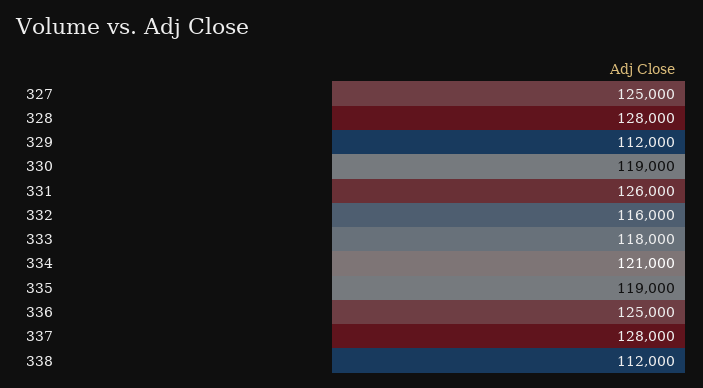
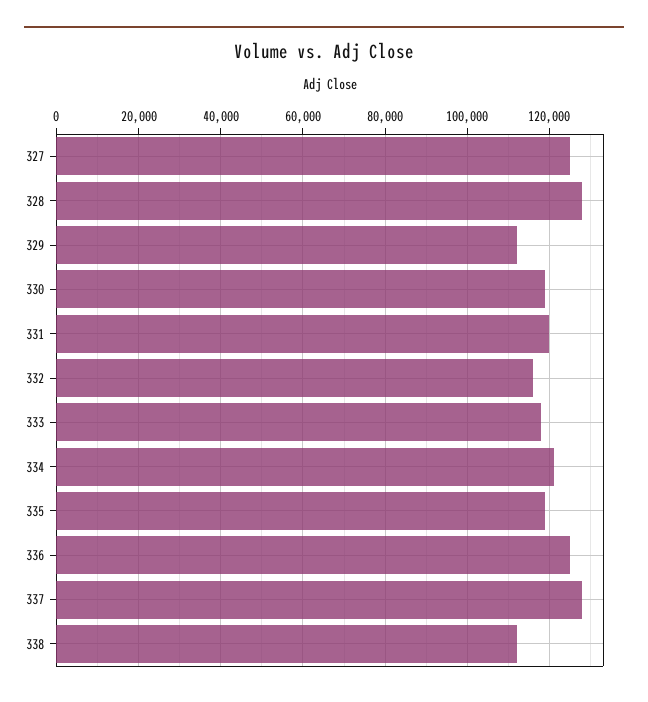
  {
    "327": 125000,
    "328": 128000,
    "329": 112000,
    "330": 119000,
-   "331": 126000,
+   "331": 120000,
    "332": 116000,
    "333": 118000,
    "334": 121000,
    "335": 119000,
    "336": 125000,
    "337": 128000,
    "338": 112000
  }

